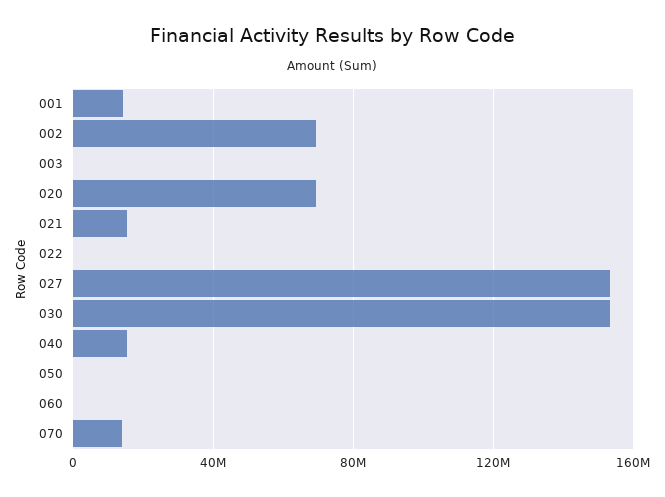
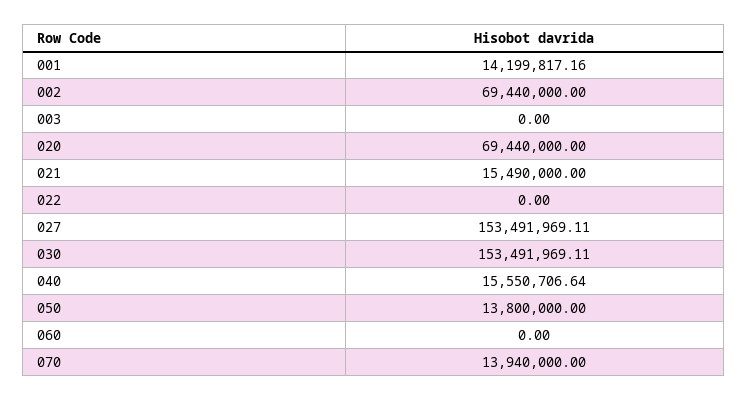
  {
    "001": 14199817.16,
    "002": 69440000,
    "003": 0,
    "020": 69440000,
    "021": 15490000,
    "022": 0,
    "027": 153491969.11,
    "030": 153491969.11,
    "040": 15550706.64,
-   "050": 0,
+   "050": 13800000,
    "060": 0,
    "070": 13940000
  }

